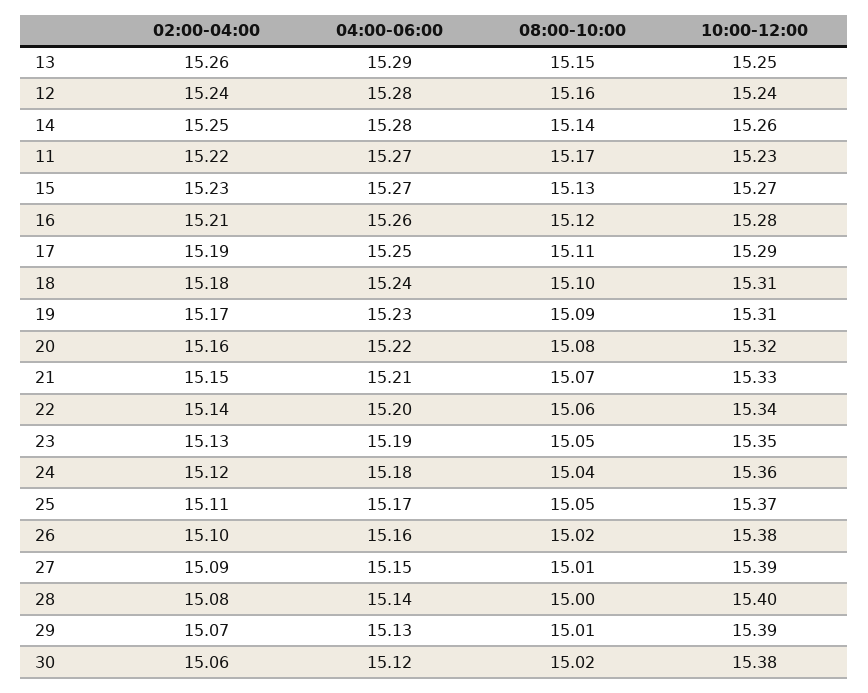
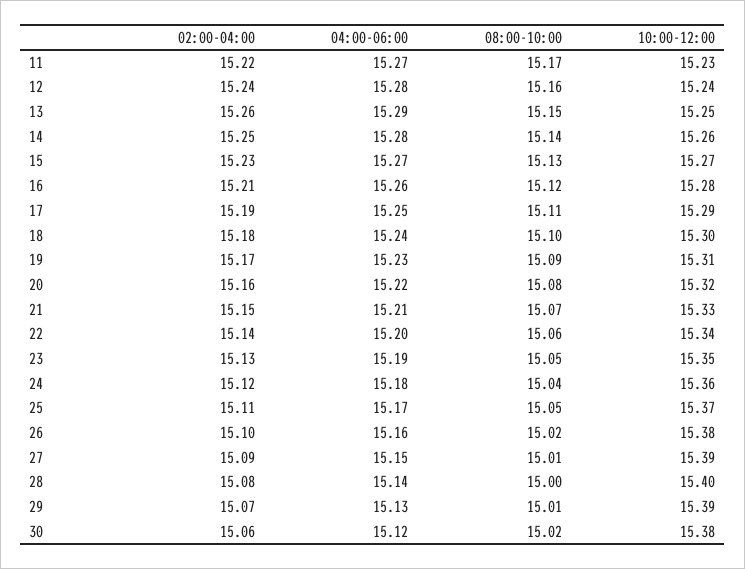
  {
    "02:00-04:00": {
      "13": 15.26,
      "12": 15.24,
      "14": 15.25,
      "11": 15.22,
      "15": 15.23,
      "16": 15.21,
      "17": 15.19,
      "18": 15.18,
      "19": 15.17,
      "20": 15.16,
      "21": 15.15,
      "22": 15.14,
      "23": 15.13,
      "24": 15.12,
      "25": 15.11,
      "26": 15.1,
      "27": 15.09,
      "28": 15.08,
      "29": 15.07,
      "30": 15.06
    },
    "04:00-06:00": {
      "13": 15.29,
      "12": 15.28,
      "14": 15.28,
      "11": 15.27,
      "15": 15.27,
      "16": 15.26,
      "17": 15.25,
      "18": 15.24,
      "19": 15.23,
      "20": 15.22,
      "21": 15.21,
      "22": 15.2,
      "23": 15.19,
      "24": 15.18,
      "25": 15.17,
      "26": 15.16,
      "27": 15.15,
      "28": 15.14,
      "29": 15.13,
      "30": 15.12
    },
    "08:00-10:00": {
      "13": 15.15,
      "12": 15.16,
      "14": 15.14,
      "11": 15.17,
      "15": 15.13,
      "16": 15.12,
      "17": 15.11,
      "18": 15.1,
      "19": 15.09,
      "20": 15.08,
      "21": 15.07,
      "22": 15.06,
      "23": 15.05,
      "24": 15.04,
      "25": 15.05,
      "26": 15.02,
      "27": 15.01,
      "28": 15,
      "29": 15.01,
      "30": 15.02
    },
    "10:00-12:00": {
      "13": 15.25,
      "12": 15.24,
      "14": 15.26,
      "11": 15.23,
      "15": 15.27,
      "16": 15.28,
      "17": 15.29,
-     "18": 15.31,
+     "18": 15.3,
      "19": 15.31,
      "20": 15.32,
      "21": 15.33,
      "22": 15.34,
      "23": 15.35,
      "24": 15.36,
      "25": 15.37,
      "26": 15.38,
      "27": 15.39,
      "28": 15.4,
      "29": 15.39,
      "30": 15.38
    }
  }

